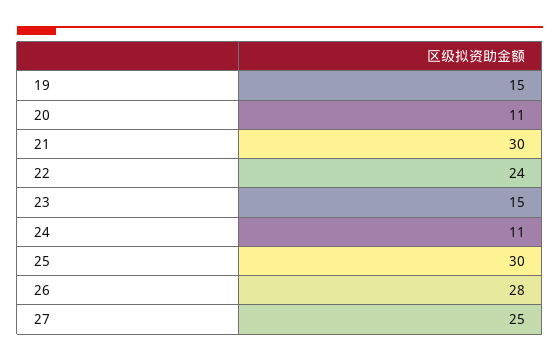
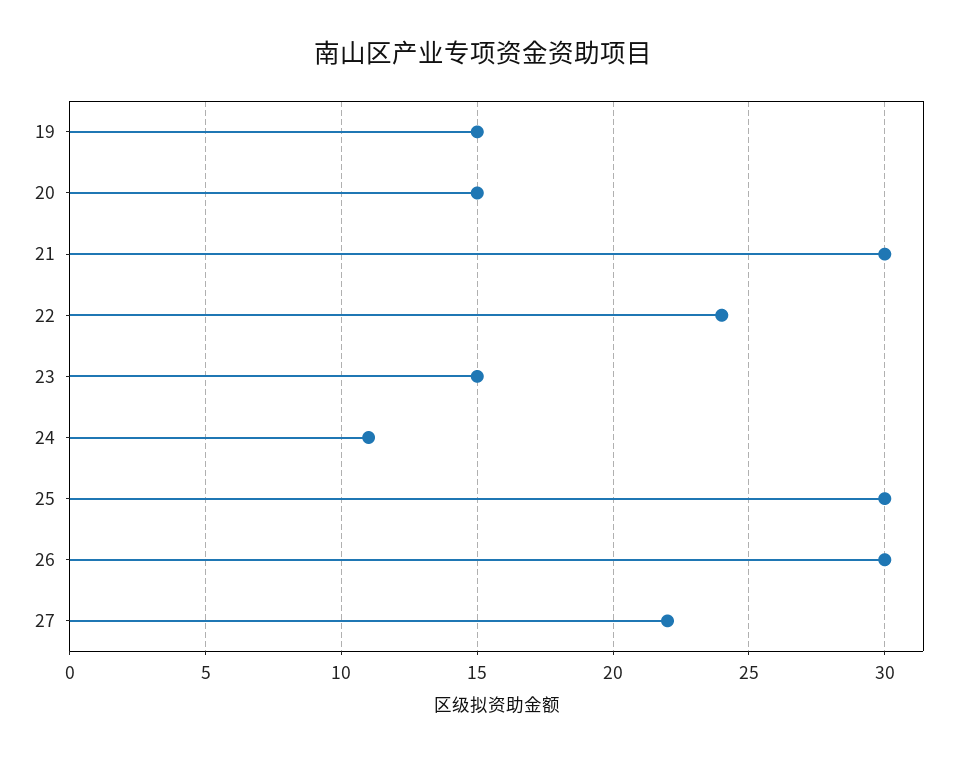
  {
    "19": 15,
-   "20": 11,
+   "20": 15,
    "21": 30,
    "22": 24,
    "23": 15,
    "24": 11,
    "25": 30,
-   "26": 28,
+   "26": 30,
-   "27": 25
+   "27": 22
  }

